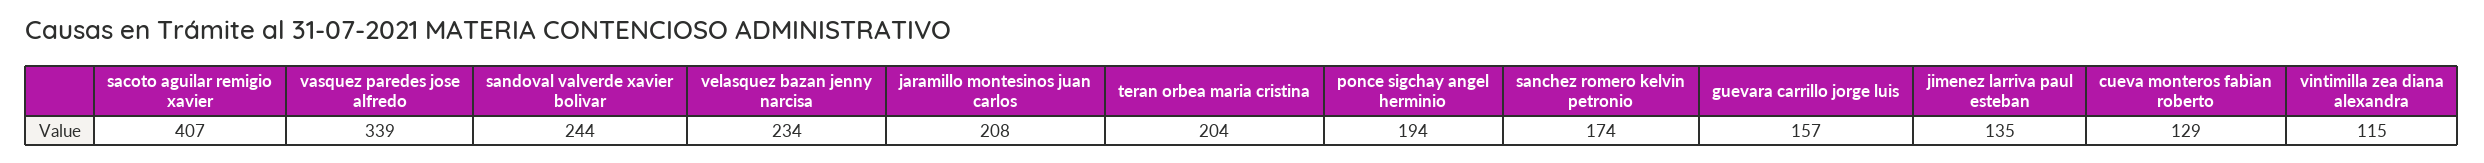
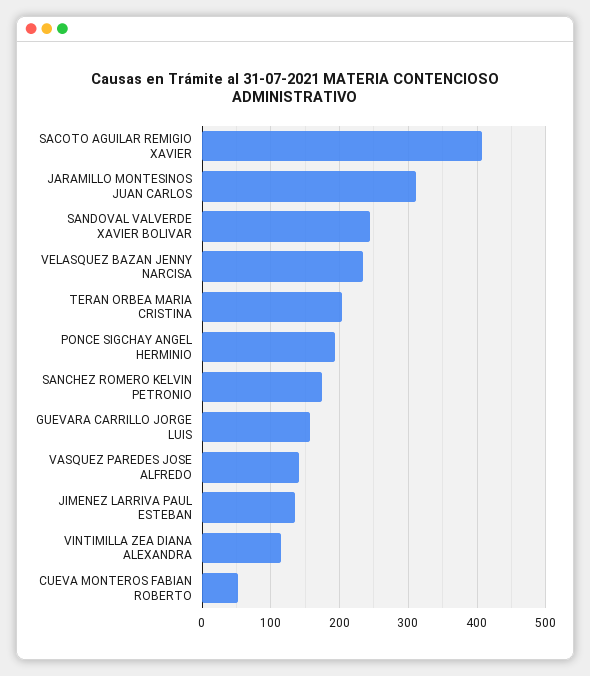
  {
    "sacoto aguilar remigio xavier": 407,
-   "vasquez paredes jose alfredo": 339,
+   "vasquez paredes jose alfredo": 140,
    "sandoval valverde xavier bolivar": 244,
    "velasquez bazan jenny narcisa": 234,
-   "jaramillo montesinos juan carlos": 208,
+   "jaramillo montesinos juan carlos": 310,
    "teran orbea maria cristina": 204,
    "ponce sigchay angel herminio": 194,
    "sanchez romero kelvin petronio": 174,
    "guevara carrillo jorge luis": 157,
    "jimenez larriva paul esteban": 135,
-   "cueva monteros fabian roberto": 129,
+   "cueva monteros fabian roberto": 50,
    "vintimilla zea diana alexandra": 115
  }

